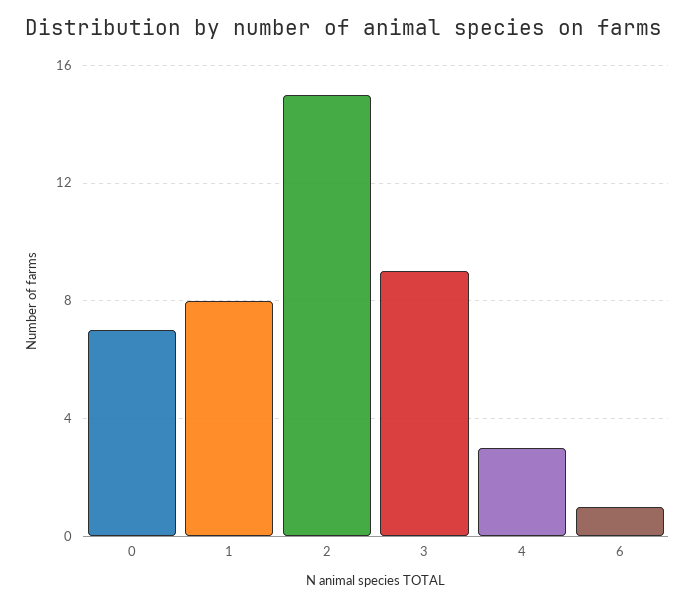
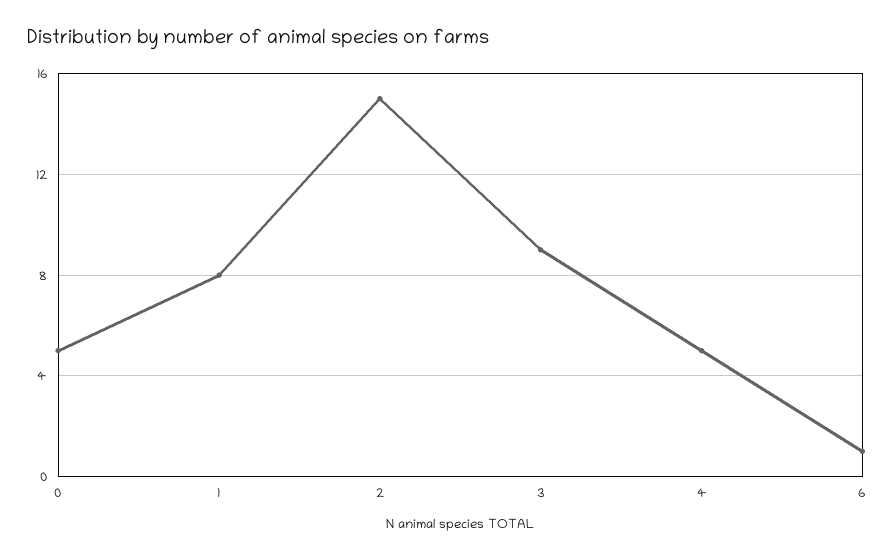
  {
-   "0": 7,
+   "0": 5,
    "1": 8,
    "2": 15,
    "3": 9,
-   "4": 3,
+   "4": 5,
    "6": 1
  }

